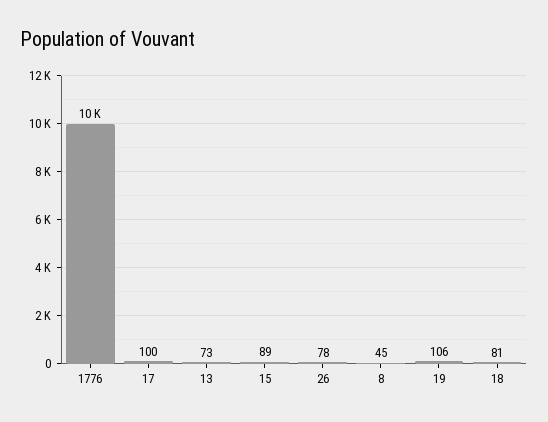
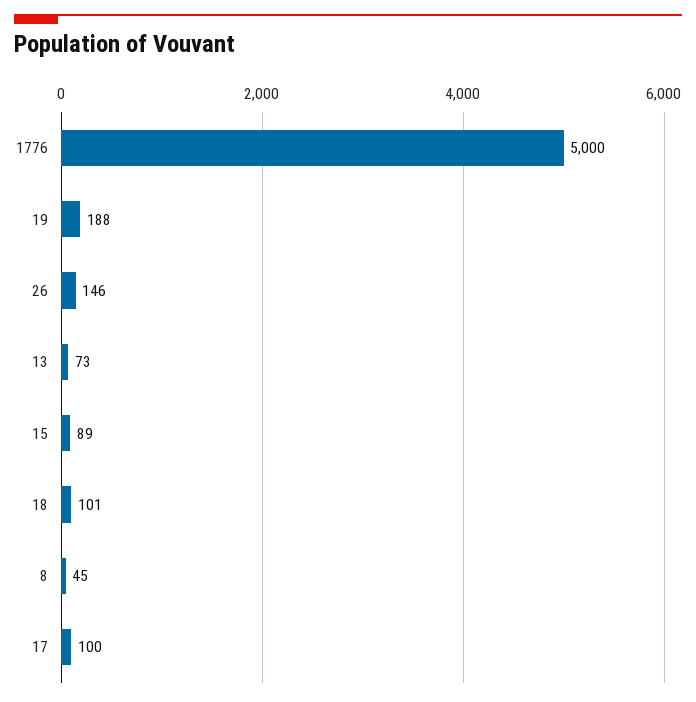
  {
-   "1776": 10000,
+   "1776": 5000,
    "17": 100,
    "13": 73,
    "15": 89,
-   "26": 78,
+   "26": 146,
    "8": 45,
-   "19": 106,
+   "19": 188,
-   "18": 81
+   "18": 101
  }

